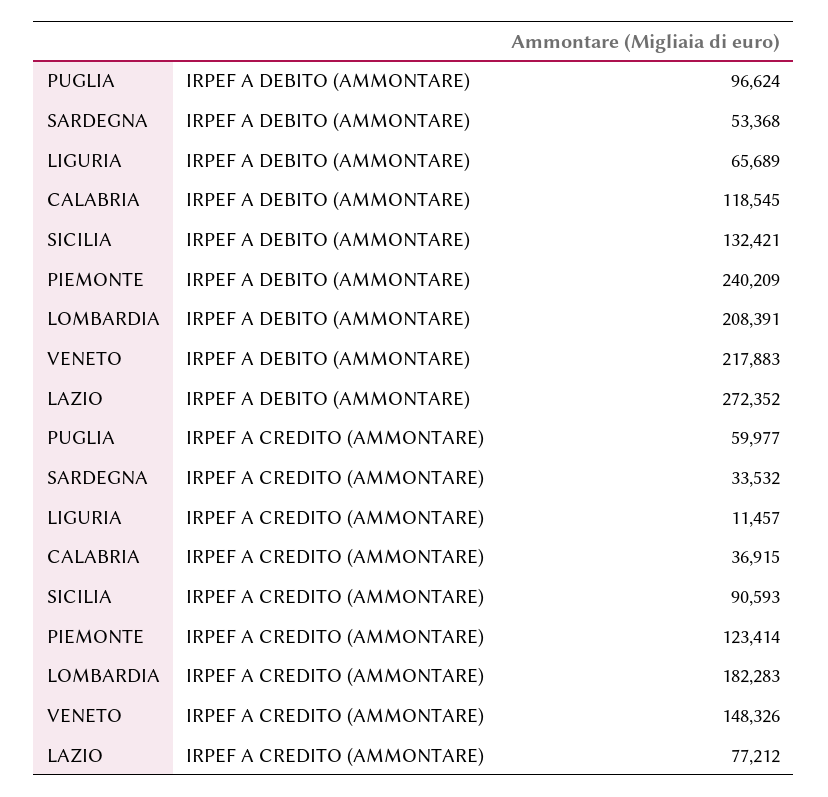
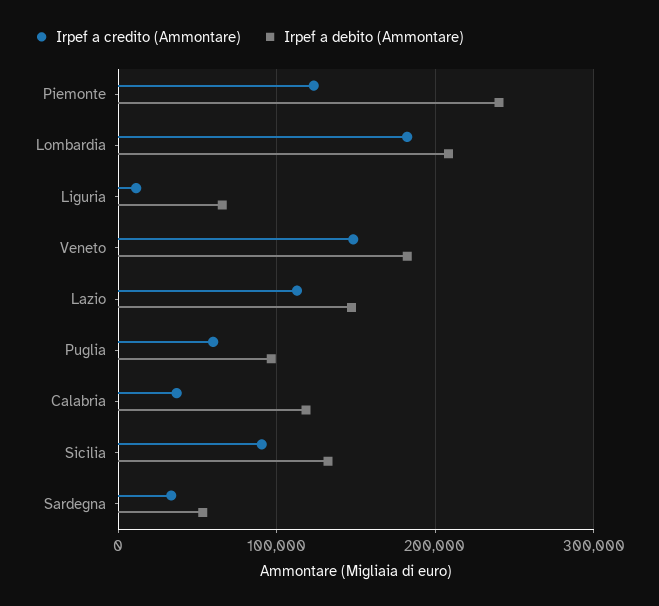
  {
    "IRPEF A DEBITO (AMMONTARE)": {
      "PUGLIA": 96624,
      "SARDEGNA": 53368,
      "LIGURIA": 65689,
      "CALABRIA": 118545,
      "SICILIA": 132421,
      "PIEMONTE": 240209,
      "LOMBARDIA": 208391,
-     "VENETO": 217883,
+     "VENETO": 180000,
-     "LAZIO": 272352
+     "LAZIO": 150000
    },
    "IRPEF A CREDITO (AMMONTARE)": {
      "PUGLIA": 59977,
      "SARDEGNA": 33532,
      "LIGURIA": 11457,
      "CALABRIA": 36915,
      "SICILIA": 90593,
      "PIEMONTE": 123414,
      "LOMBARDIA": 182283,
      "VENETO": 148326,
-     "LAZIO": 77212
+     "LAZIO": 110000
    }
  }

